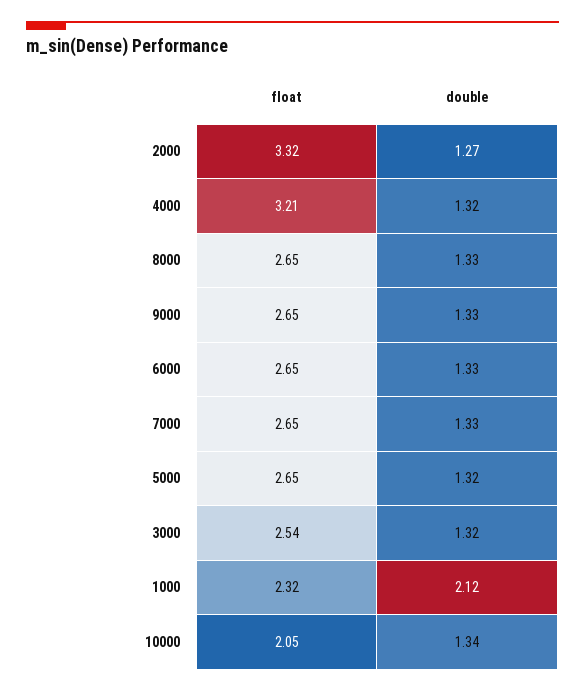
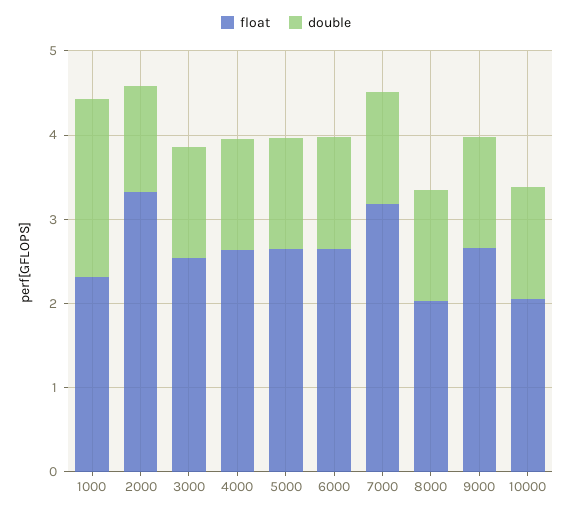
  {
    "float": {
      "2000": 3.32,
-     "4000": 3.21,
+     "4000": 2.6,
-     "8000": 2.65,
+     "8000": 2,
      "9000": 2.65,
      "6000": 2.65,
-     "7000": 2.65,
+     "7000": 3.2,
      "5000": 2.65,
      "3000": 2.54,
      "1000": 2.32,
      "10000": 2.05
    },
    "double": {
      "2000": 1.27,
      "4000": 1.32,
      "8000": 1.33,
      "9000": 1.33,
      "6000": 1.33,
      "7000": 1.33,
      "5000": 1.32,
      "3000": 1.32,
      "1000": 2.12,
      "10000": 1.34
    }
  }

